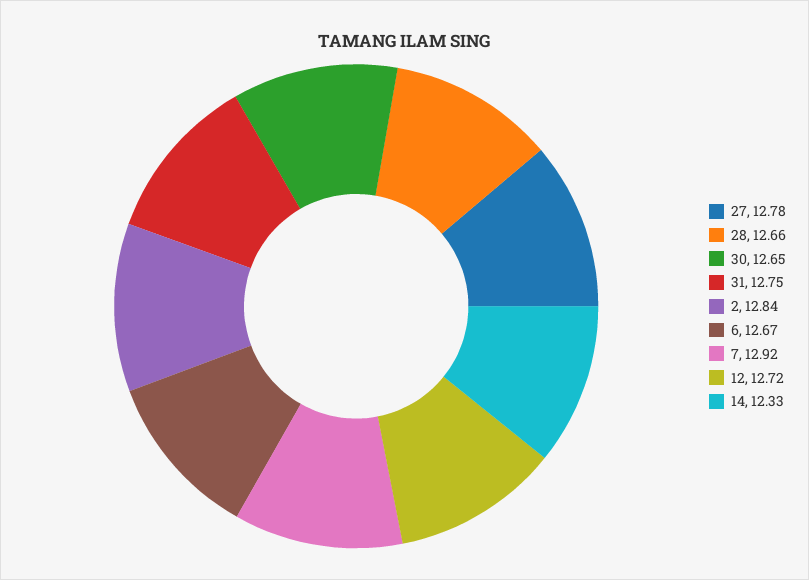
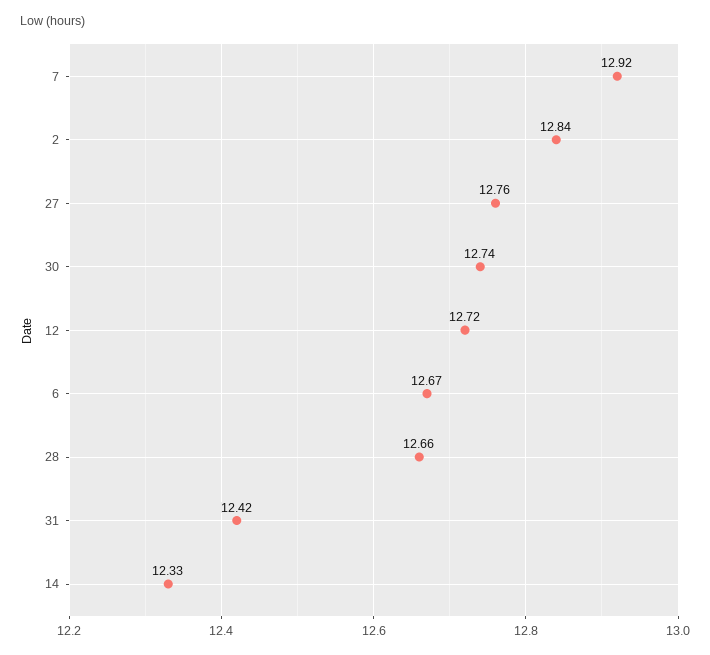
  {
-   "27": 12.78,
+   "27": 12.76,
    "28": 12.66,
-   "30": 12.65,
+   "30": 12.74,
-   "31": 12.75,
+   "31": 12.42,
    "2": 12.84,
    "6": 12.67,
    "7": 12.92,
    "12": 12.72,
    "14": 12.33
  }

